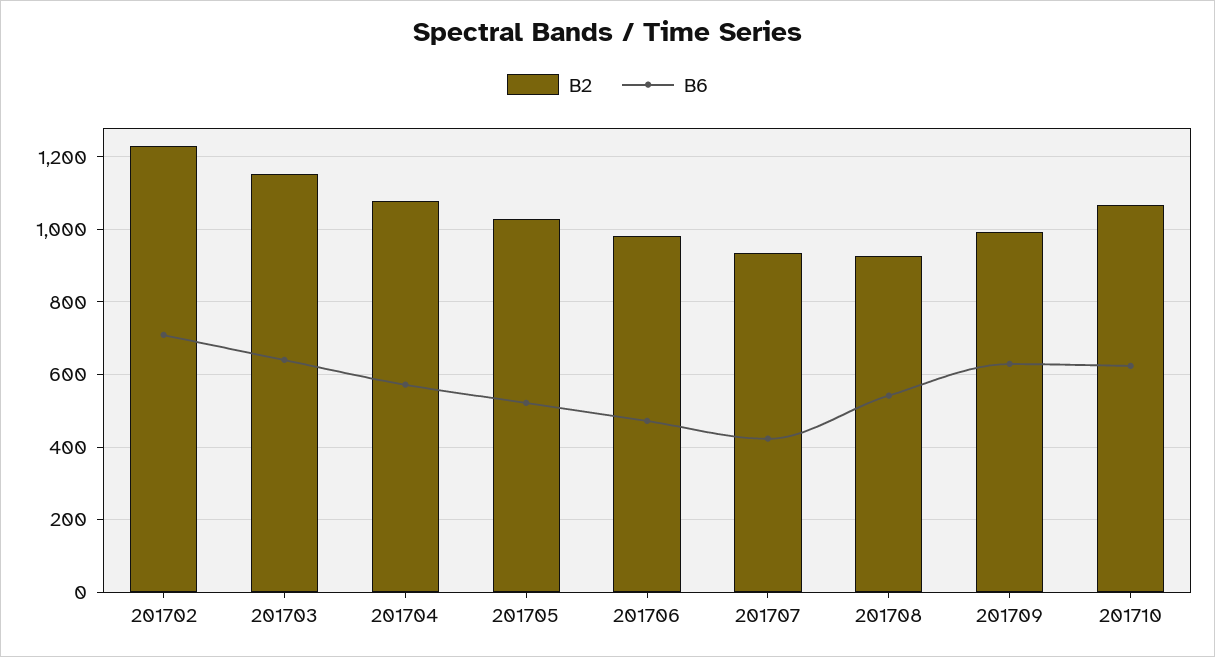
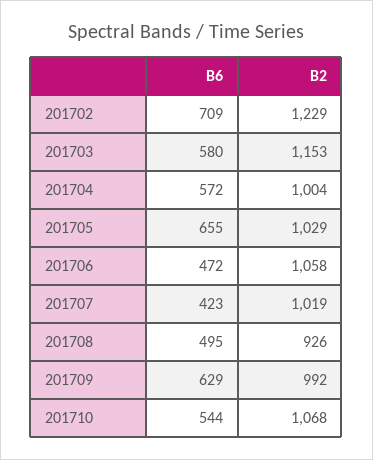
  {
    "B2": {
      "201702": 1229,
      "201703": 1153,
-     "201704": 1080,
+     "201704": 1004,
      "201705": 1029,
-     "201706": 980,
+     "201706": 1058,
-     "201707": 940,
+     "201707": 1019,
      "201708": 926,
      "201709": 992,
      "201710": 1068
    },
    "B6": {
      "201702": 709,
-     "201703": 640,
+     "201703": 580,
      "201704": 572,
-     "201705": 520,
+     "201705": 655,
      "201706": 472,
      "201707": 423,
-     "201708": 540,
+     "201708": 495,
      "201709": 629,
-     "201710": 620
+     "201710": 544
    }
  }

